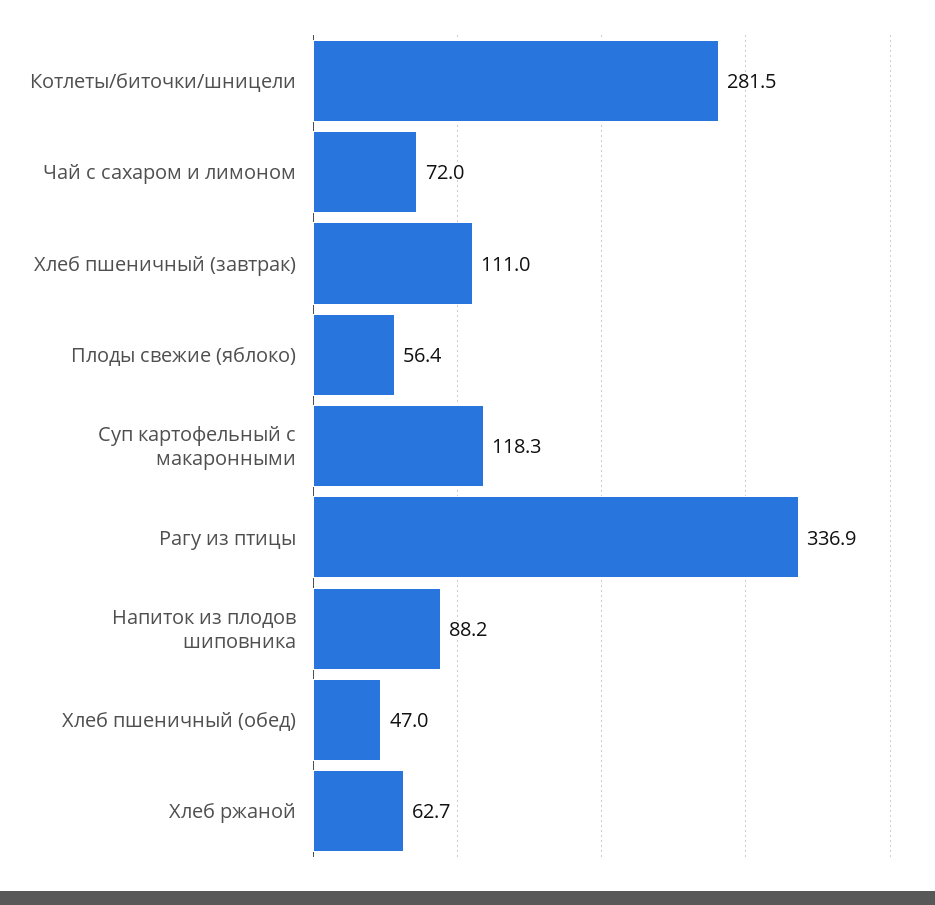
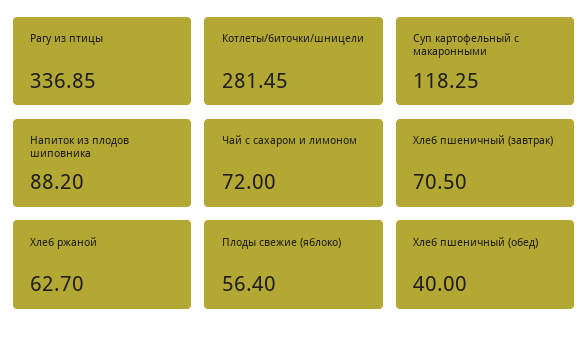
  {
    "Котлеты/биточки/шницели": 281.45,
    "Чай с сахаром и лимоном": 72,
-   "Хлеб пшеничный (завтрак)": 111,
+   "Хлеб пшеничный (завтрак)": 70.5,
    "Плоды свежие (яблоко)": 56.4,
    "Суп картофельный с макаронными": 118.25,
    "Рагу из птицы": 336.85,
    "Напиток из плодов шиповника": 88.2,
-   "Хлеб пшеничный (обед)": 47,
+   "Хлеб пшеничный (обед)": 40,
    "Хлеб ржаной": 62.7
  }

